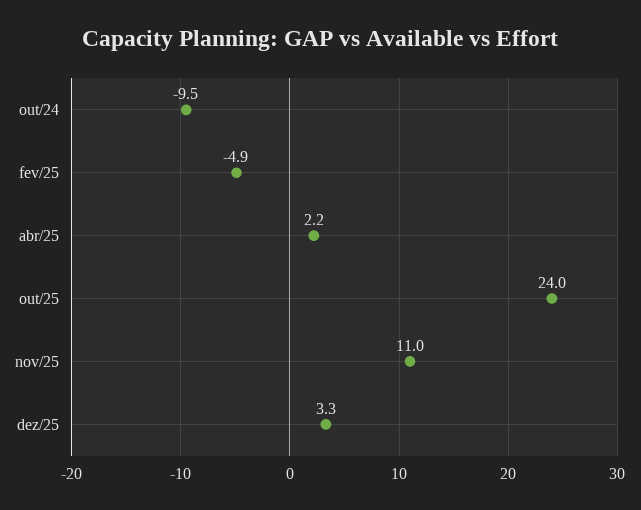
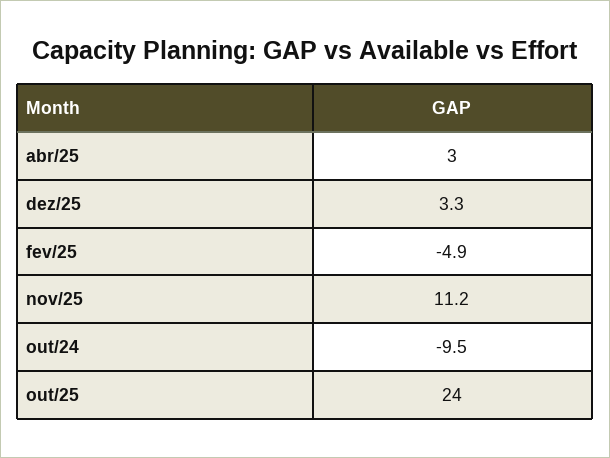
  {
    "out/24": -9.5,
    "fev/25": -4.9,
-   "abr/25": 2.2,
+   "abr/25": 3,
    "out/25": 24,
-   "nov/25": 11,
+   "nov/25": 11.2,
    "dez/25": 3.3
  }

